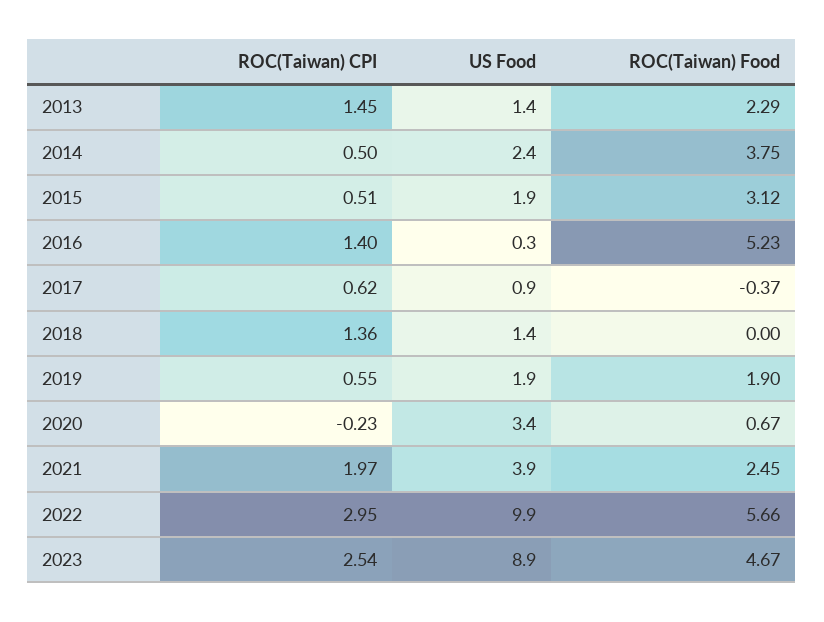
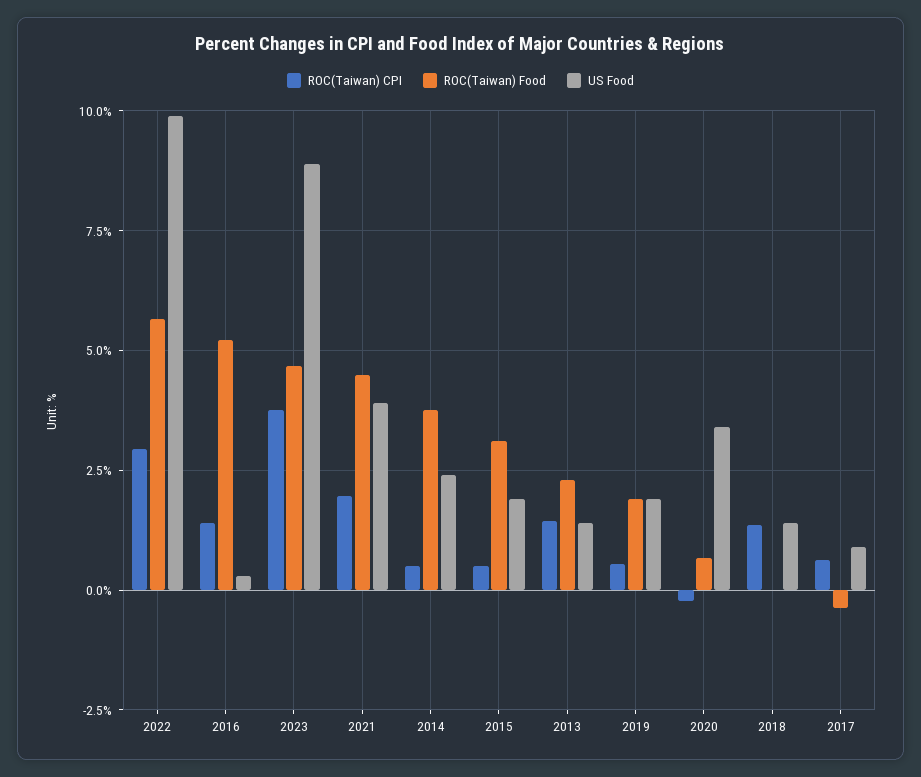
  {
    "ROC(Taiwan) CPI": {
      "2013": 1.45,
      "2014": 0.5,
      "2015": 0.51,
      "2016": 1.4,
      "2017": 0.62,
      "2018": 1.36,
      "2019": 0.55,
      "2020": -0.23,
      "2021": 1.97,
      "2022": 2.95,
-     "2023": 2.54
+     "2023": 3.75
    },
    "US Food": {
      "2013": 1.4,
      "2014": 2.4,
      "2015": 1.9,
      "2016": 0.3,
      "2017": 0.9,
      "2018": 1.4,
      "2019": 1.9,
      "2020": 3.4,
      "2021": 3.9,
      "2022": 9.9,
      "2023": 8.9
    },
    "ROC(Taiwan) Food": {
      "2013": 2.29,
      "2014": 3.75,
      "2015": 3.12,
      "2016": 5.23,
      "2017": -0.37,
      "2018": 0,
      "2019": 1.9,
      "2020": 0.67,
-     "2021": 2.45,
+     "2021": 4.5,
      "2022": 5.66,
      "2023": 4.67
    }
  }

